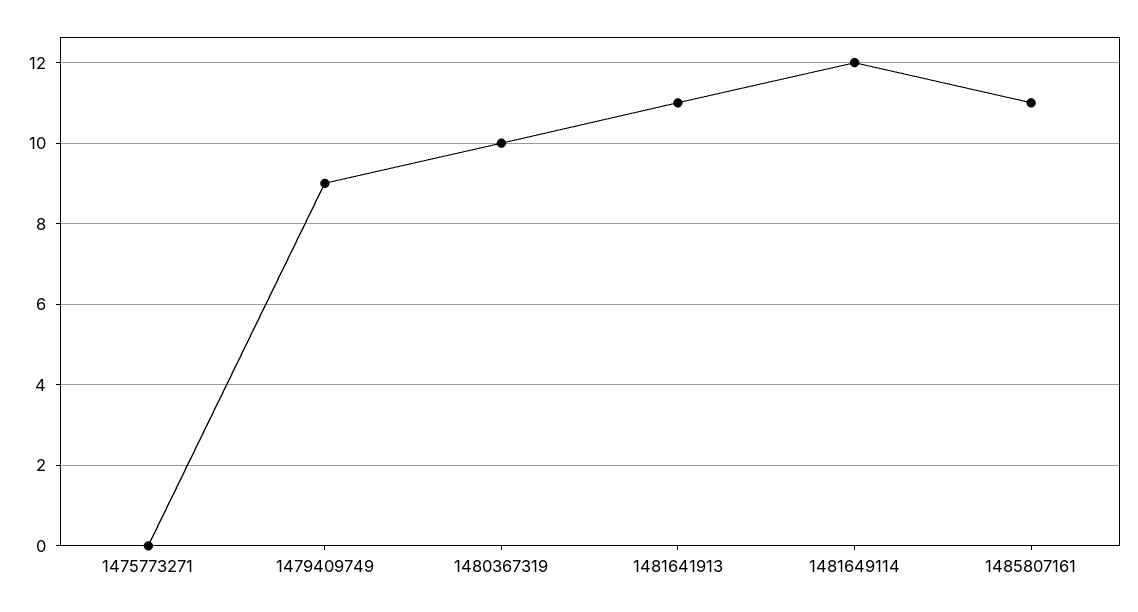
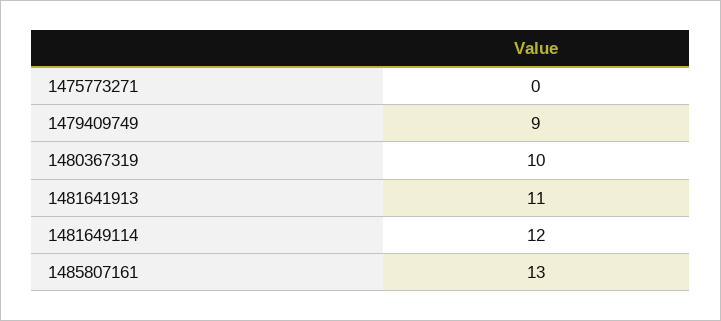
  {
    "1475773271": 0,
    "1479409749": 9,
    "1480367319": 10,
    "1481641913": 11,
    "1481649114": 12,
-   "1485807161": 11
+   "1485807161": 13
  }

